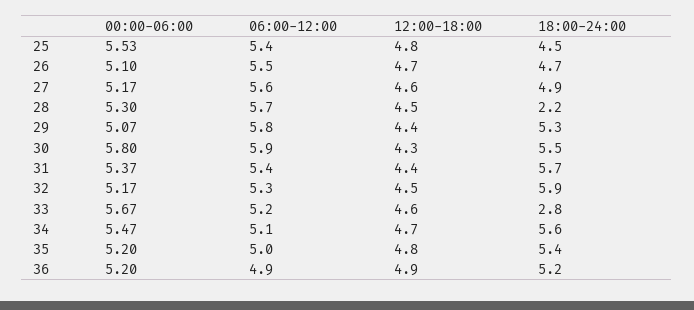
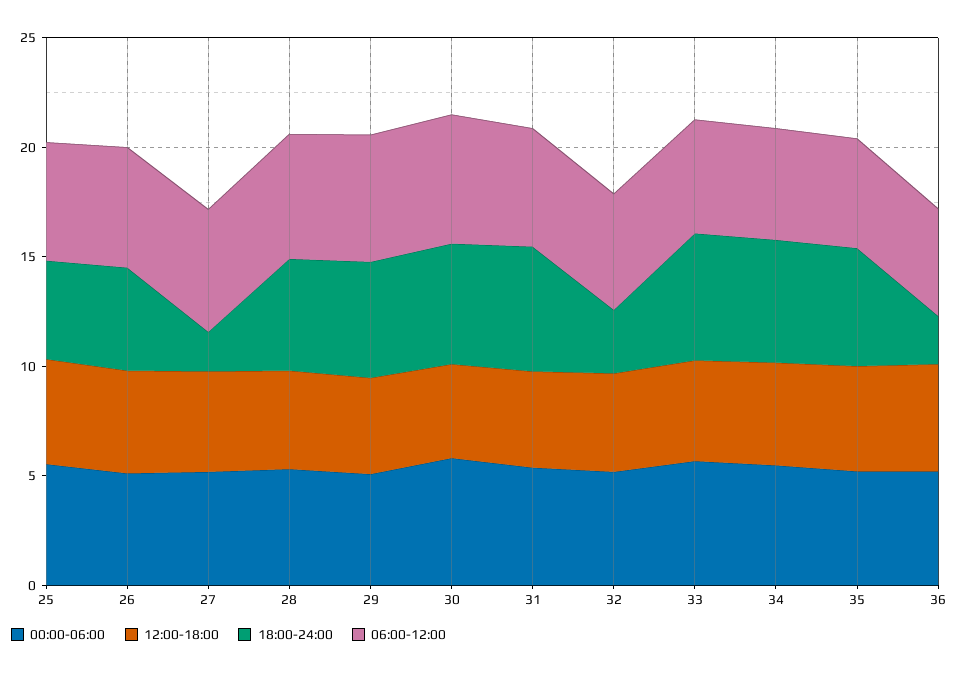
  {
    "00:00-06:00": {
      "25": 5.53,
      "26": 5.1,
      "27": 5.17,
      "28": 5.3,
      "29": 5.07,
      "30": 5.8,
      "31": 5.37,
      "32": 5.17,
      "33": 5.67,
      "34": 5.47,
      "35": 5.2,
      "36": 5.2
    },
    "06:00-12:00": {
      "25": 5.4,
      "26": 5.5,
      "27": 5.6,
      "28": 5.7,
      "29": 5.8,
      "30": 5.9,
      "31": 5.4,
      "32": 5.3,
      "33": 5.2,
      "34": 5.1,
      "35": 5,
      "36": 4.9
    },
    "12:00-18:00": {
      "25": 4.8,
      "26": 4.7,
      "27": 4.6,
      "28": 4.5,
      "29": 4.4,
      "30": 4.3,
      "31": 4.4,
      "32": 4.5,
      "33": 4.6,
      "34": 4.7,
      "35": 4.8,
      "36": 4.9
    },
    "18:00-24:00": {
      "25": 4.5,
      "26": 4.7,
-     "27": 4.9,
+     "27": 2,
-     "28": 2.2,
+     "28": 5,
      "29": 5.3,
      "30": 5.5,
      "31": 5.7,
-     "32": 5.9,
+     "32": 3,
-     "33": 2.8,
+     "33": 6,
      "34": 5.6,
      "35": 5.4,
-     "36": 5.2
+     "36": 2
    }
  }

